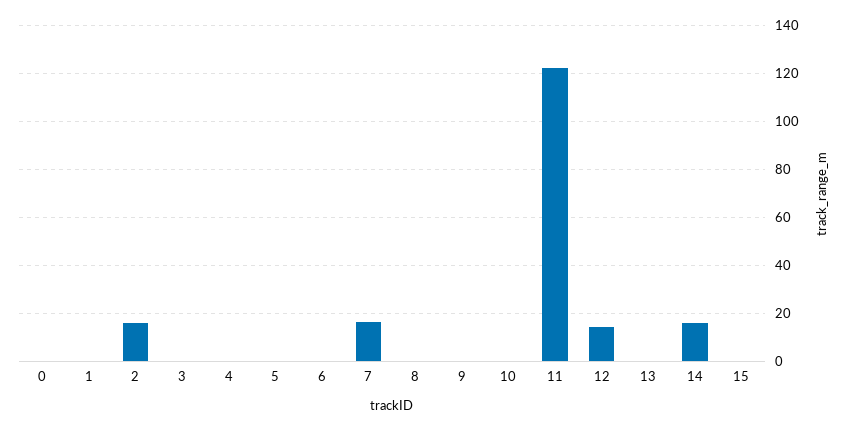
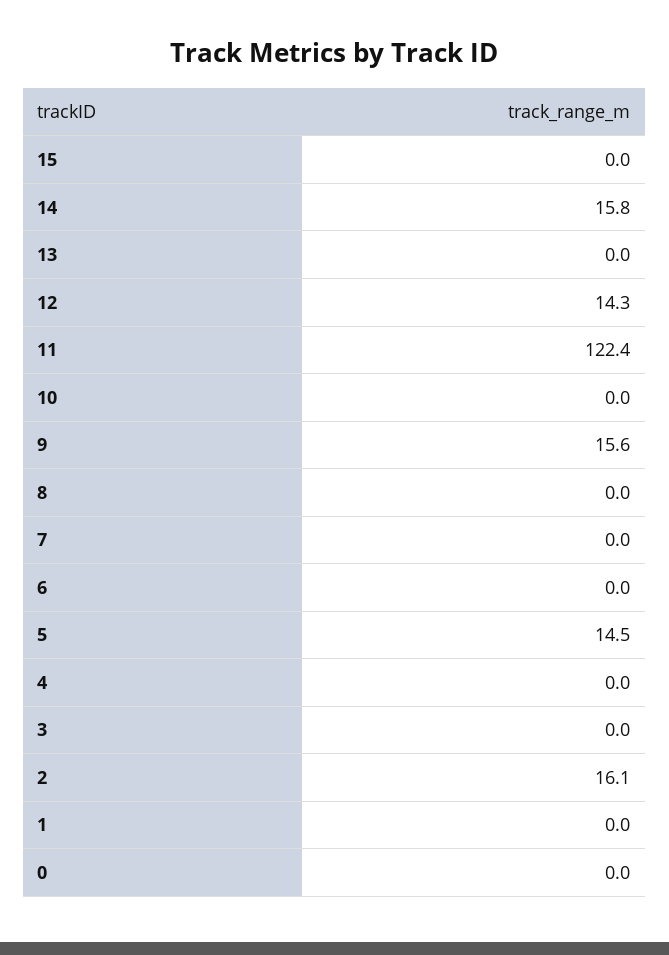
  {
    "0": 0,
    "1": 0,
    "2": 16.1,
    "3": 0,
    "4": 0,
-   "5": 0,
+   "5": 14.5,
    "6": 0,
-   "7": 15,
+   "7": 0,
    "8": 0,
-   "9": 0,
+   "9": 15.6,
    "10": 0,
    "11": 122.4,
    "12": 14.3,
    "13": 0,
    "14": 15.8,
    "15": 0
  }

